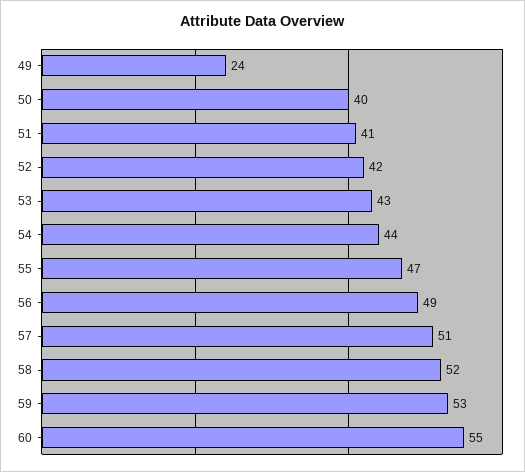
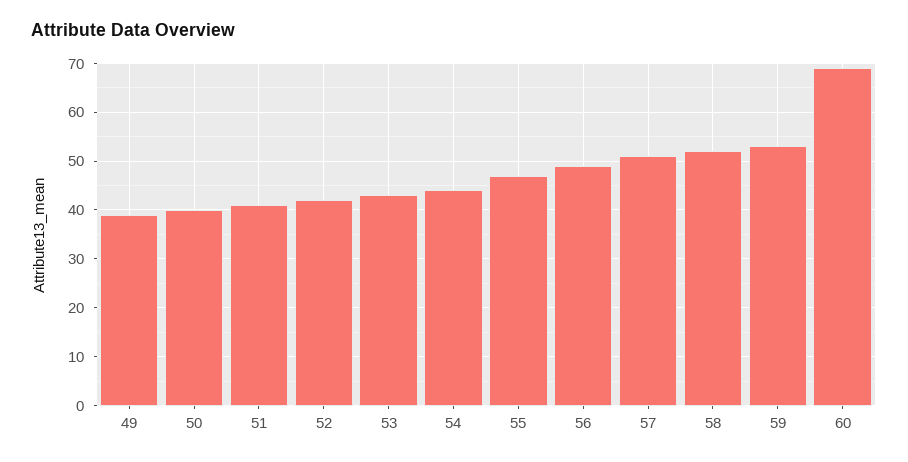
  {
-   "49": 24,
+   "49": 40,
    "50": 40,
    "51": 41,
    "52": 42,
    "53": 43,
    "54": 44,
    "55": 47,
    "56": 49,
    "57": 51,
    "58": 52,
    "59": 53,
-   "60": 55
+   "60": 70
  }

